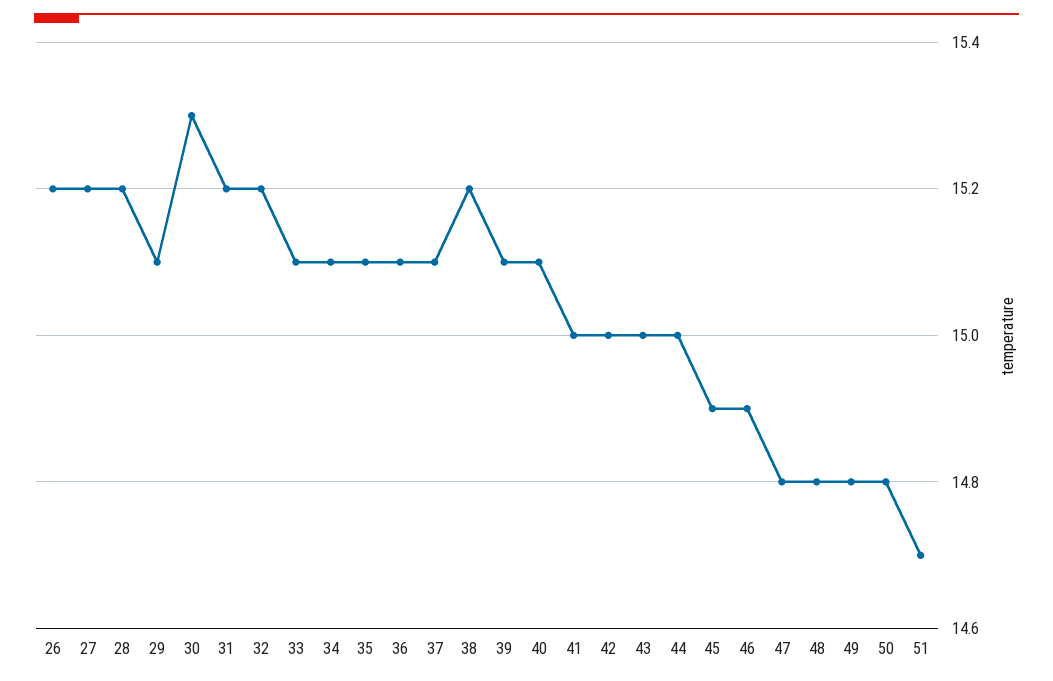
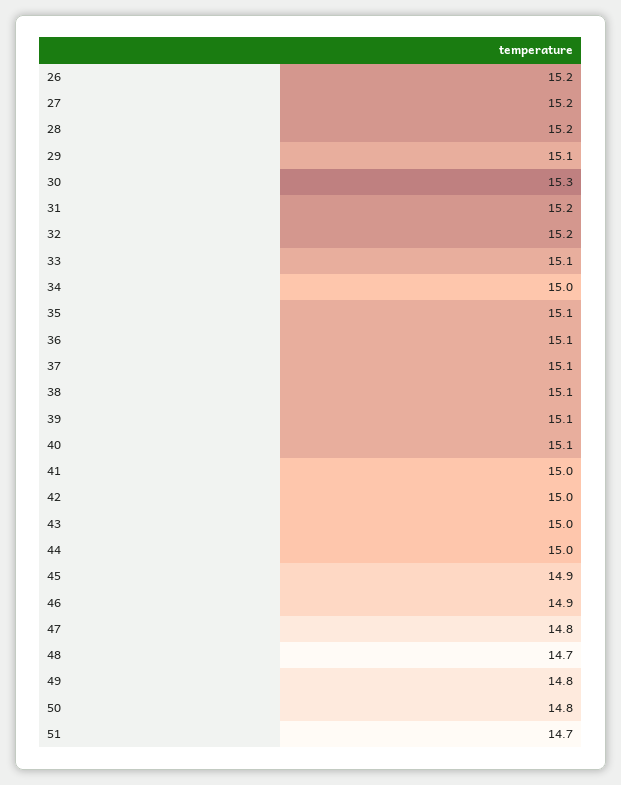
  {
    "26": 15.2,
    "27": 15.2,
    "28": 15.2,
    "29": 15.1,
    "30": 15.3,
    "31": 15.2,
    "32": 15.2,
    "33": 15.1,
-   "34": 15.1,
+   "34": 15,
    "35": 15.1,
    "36": 15.1,
    "37": 15.1,
-   "38": 15.2,
+   "38": 15.1,
    "39": 15.1,
    "40": 15.1,
    "41": 15,
    "42": 15,
    "43": 15,
    "44": 15,
    "45": 14.9,
    "46": 14.9,
    "47": 14.8,
-   "48": 14.8,
+   "48": 14.7,
    "49": 14.8,
    "50": 14.8,
    "51": 14.7
  }

